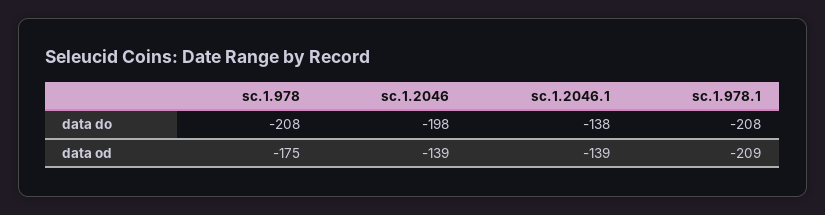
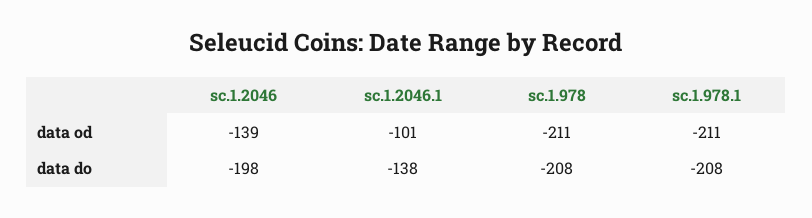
  {
    "sc.1.978": {
      "data do": -208,
-     "data od": -175
+     "data od": -211
    },
    "sc.1.2046": {
      "data do": -198,
      "data od": -139
    },
    "sc.1.2046.1": {
      "data do": -138,
-     "data od": -139
+     "data od": -101
    },
    "sc.1.978.1": {
      "data do": -208,
-     "data od": -209
+     "data od": -211
    }
  }

